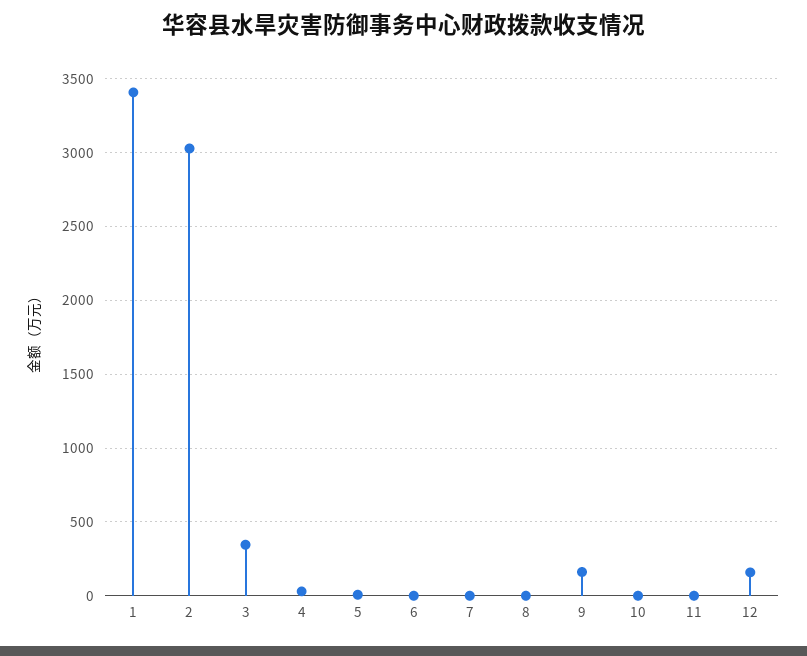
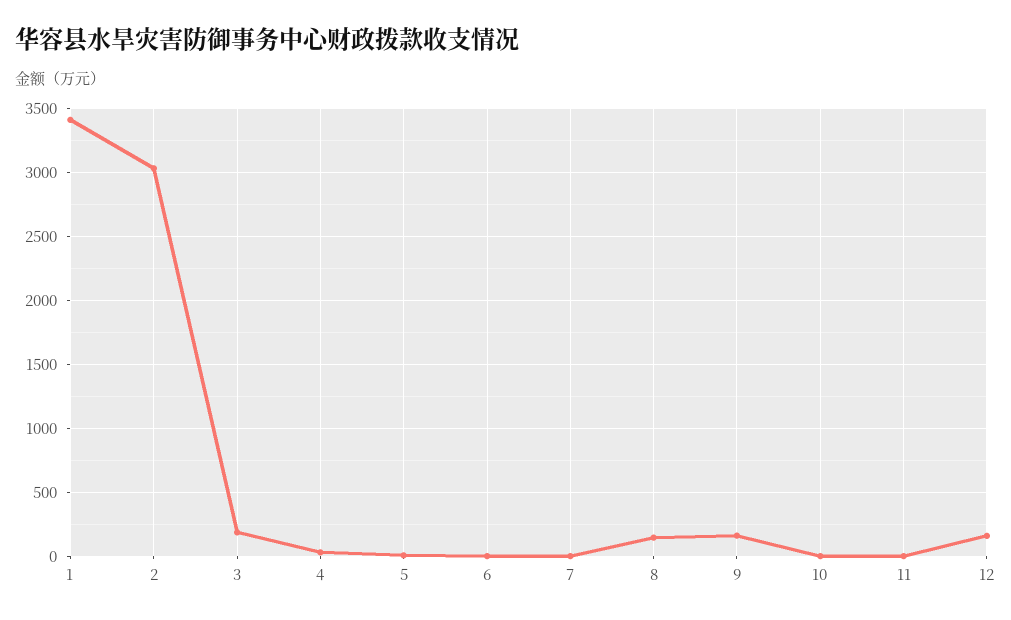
  {
    "1": 3400,
    "2": 3050,
-   "3": 350,
+   "3": 200,
    "4": 50,
    "5": 0,
    "6": 0,
    "7": 0,
-   "8": 0,
+   "8": 150,
    "9": 150,
    "10": 0,
    "11": 0,
    "12": 150
  }

